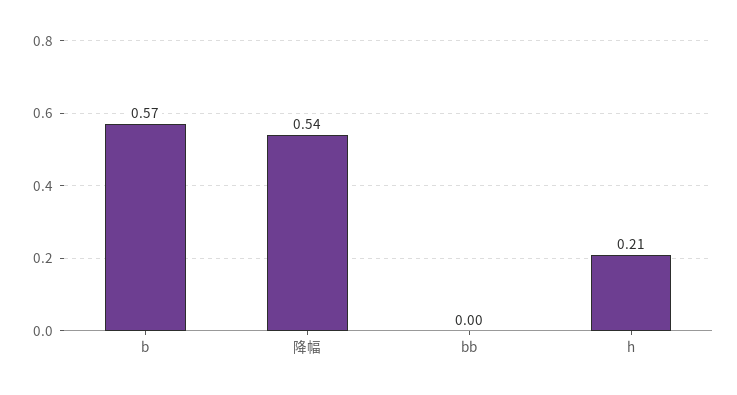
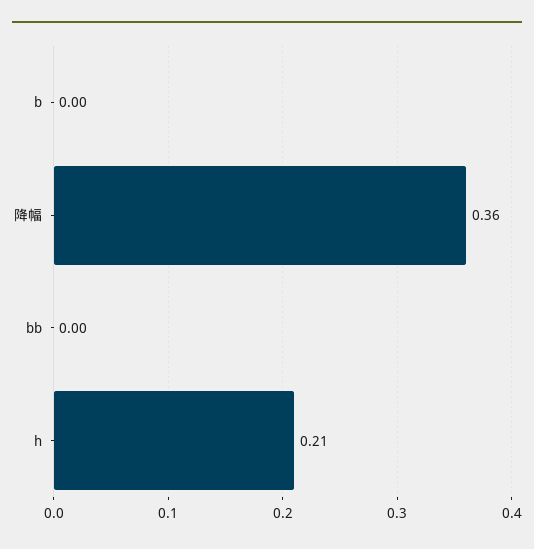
  {
-   "b": 0.57,
+   "b": 0,
-   "降幅": 0.54,
+   "降幅": 0.36,
    "bb": 0,
    "h": 0.21
  }

